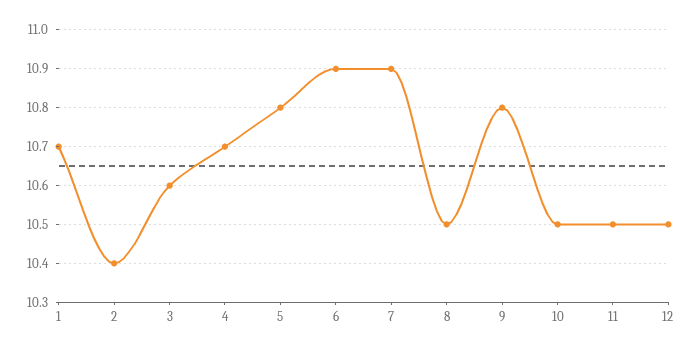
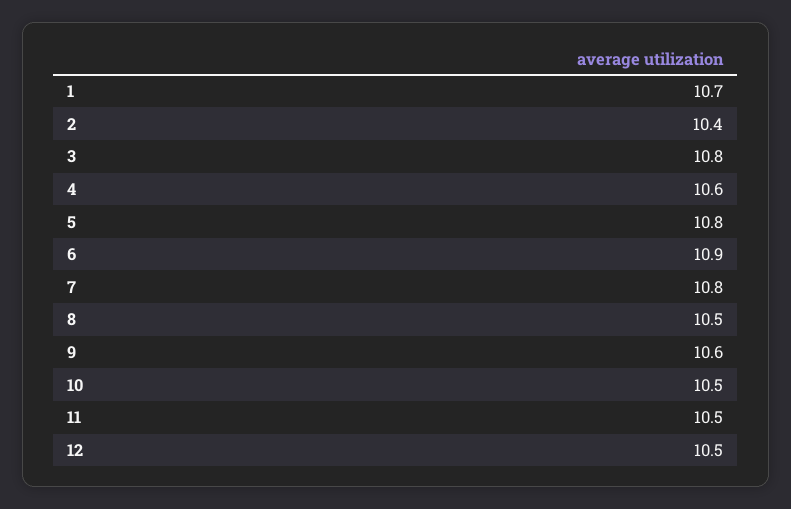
  {
    "1": 10.7,
    "2": 10.4,
-   "3": 10.6,
+   "3": 10.8,
-   "4": 10.7,
+   "4": 10.6,
    "5": 10.8,
    "6": 10.9,
-   "7": 10.9,
+   "7": 10.8,
    "8": 10.5,
-   "9": 10.8,
+   "9": 10.6,
    "10": 10.5,
    "11": 10.5,
    "12": 10.5
  }

